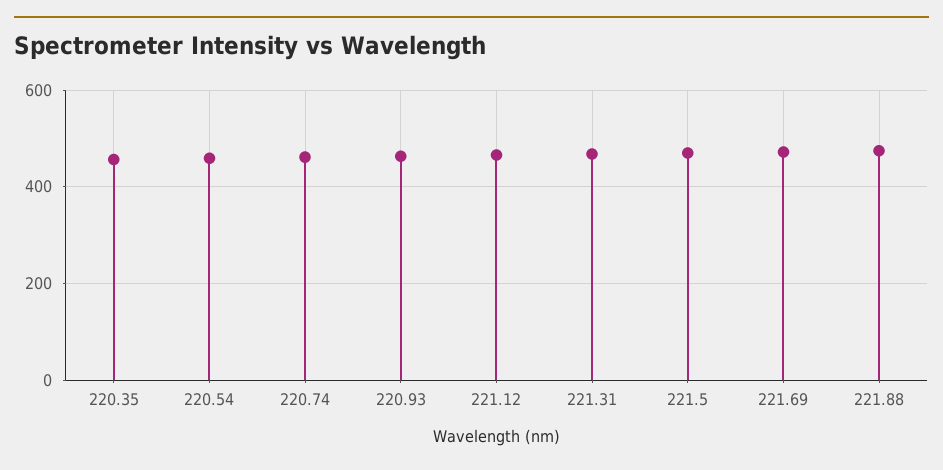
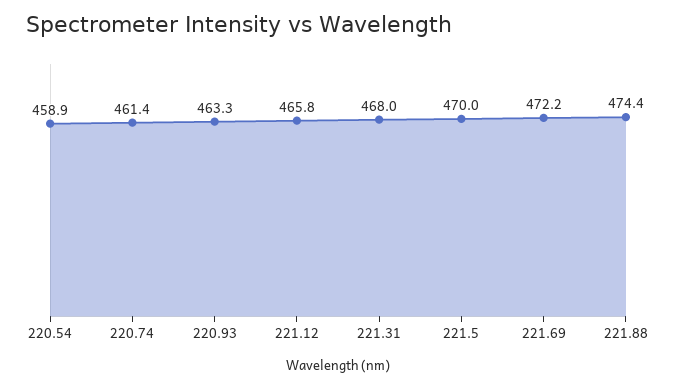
  {
-   "220.35": 460,
    "220.54": 458.9,
    "220.74": 461.4,
    "220.93": 463.3,
    "221.12": 465.8,
    "221.31": 468,
    "221.5": 470,
    "221.69": 472.2,
    "221.88": 474.4
  }

